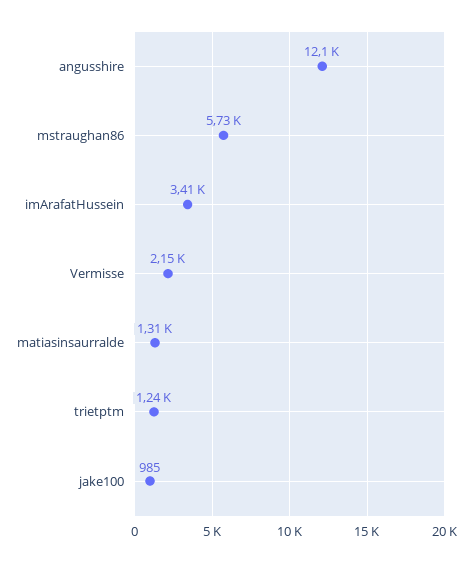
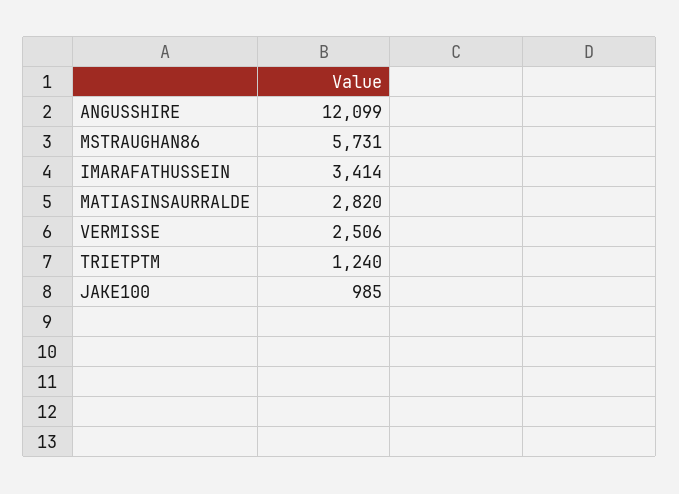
  {
    "angusshire": 12099,
    "mstraughan86": 5731,
    "imArafatHussein": 3414,
-   "Vermisse": 2150,
+   "Vermisse": 2506,
-   "matiasinsaurralde": 1310,
+   "matiasinsaurralde": 2820,
    "trietptm": 1240,
    "jake100": 985
  }

